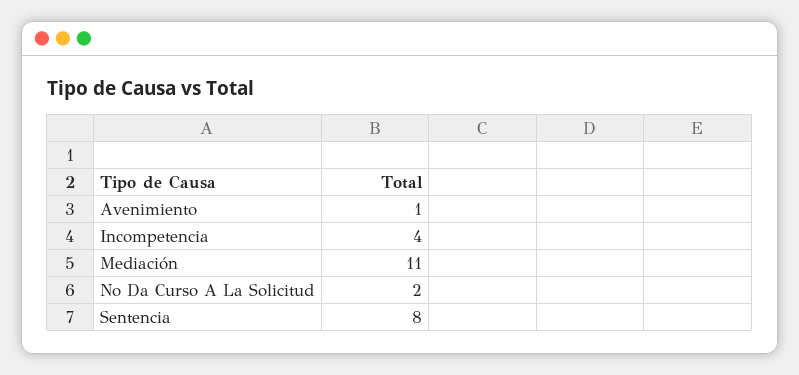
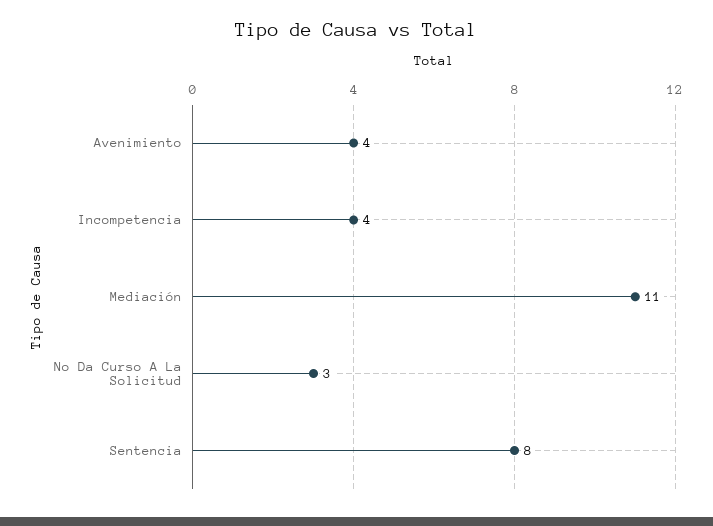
  {
-   "Avenimiento": 1,
+   "Avenimiento": 4,
    "Incompetencia": 4,
    "Mediación": 11,
-   "No Da Curso A La Solicitud": 2,
+   "No Da Curso A La Solicitud": 3,
    "Sentencia": 8
  }

